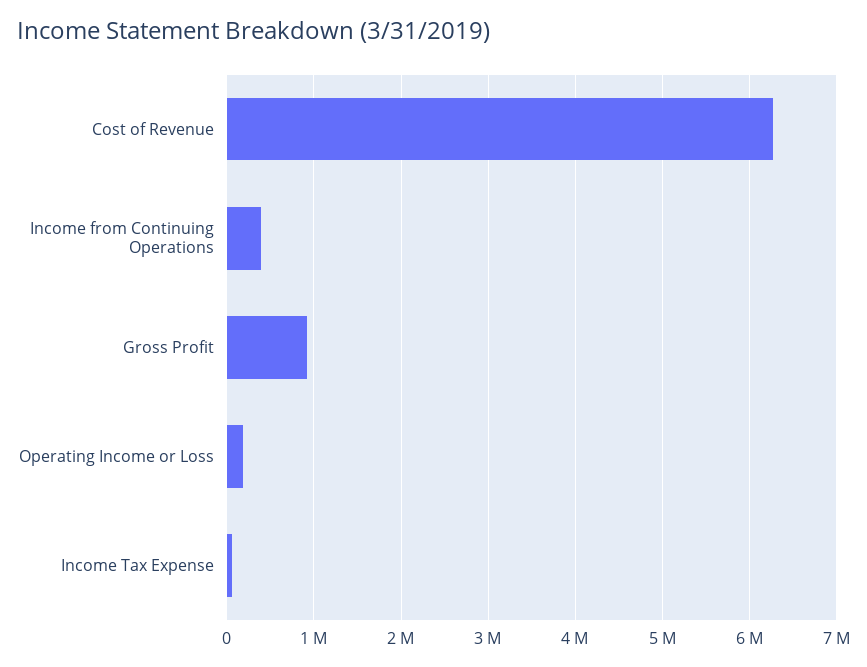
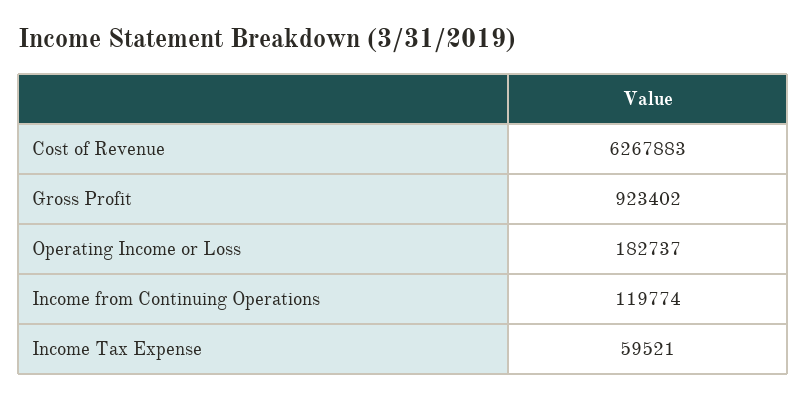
  {
    "Cost of Revenue": 6267883,
-   "Income from Continuing Operations": 400000,
+   "Income from Continuing Operations": 119774,
    "Gross Profit": 923402,
    "Operating Income or Loss": 182737,
    "Income Tax Expense": 59521
  }

